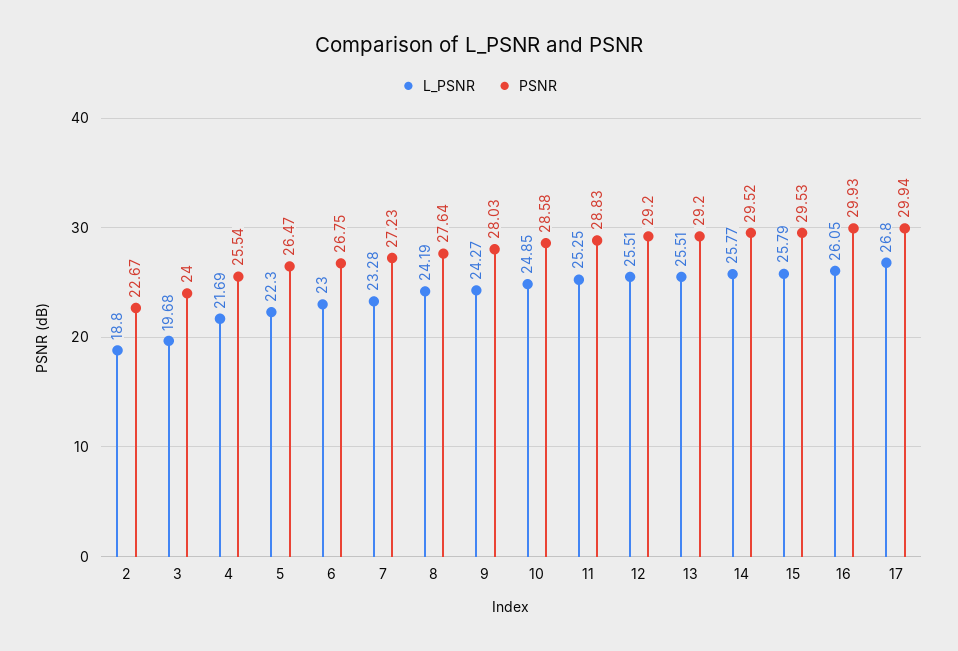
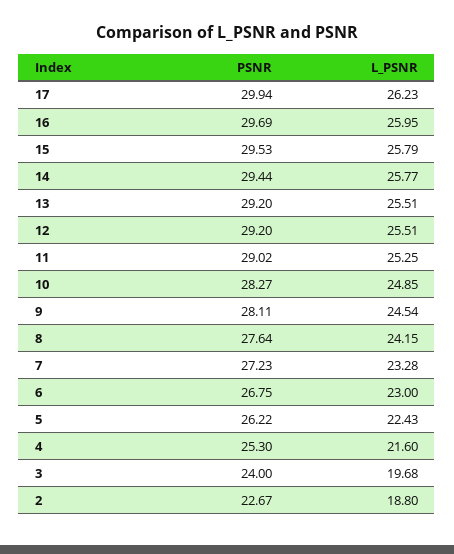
  {
    "L_PSNR": {
      "2": 18.8,
      "3": 19.68,
-     "4": 21.69,
+     "4": 21.6,
-     "5": 22.3,
+     "5": 22.43,
      "6": 23,
      "7": 23.28,
-     "8": 24.19,
+     "8": 24.15,
-     "9": 24.27,
+     "9": 24.54,
      "10": 24.85,
      "11": 25.25,
      "12": 25.51,
      "13": 25.51,
      "14": 25.77,
      "15": 25.79,
-     "16": 26.05,
+     "16": 25.95,
-     "17": 26.8
+     "17": 26.23
    },
    "PSNR": {
      "2": 22.67,
      "3": 24,
-     "4": 25.54,
+     "4": 25.3,
-     "5": 26.47,
+     "5": 26.22,
      "6": 26.75,
      "7": 27.23,
      "8": 27.64,
-     "9": 28.03,
+     "9": 28.11,
-     "10": 28.58,
+     "10": 28.27,
-     "11": 28.83,
+     "11": 29.02,
      "12": 29.2,
      "13": 29.2,
-     "14": 29.52,
+     "14": 29.44,
      "15": 29.53,
-     "16": 29.93,
+     "16": 29.69,
      "17": 29.94
    }
  }

